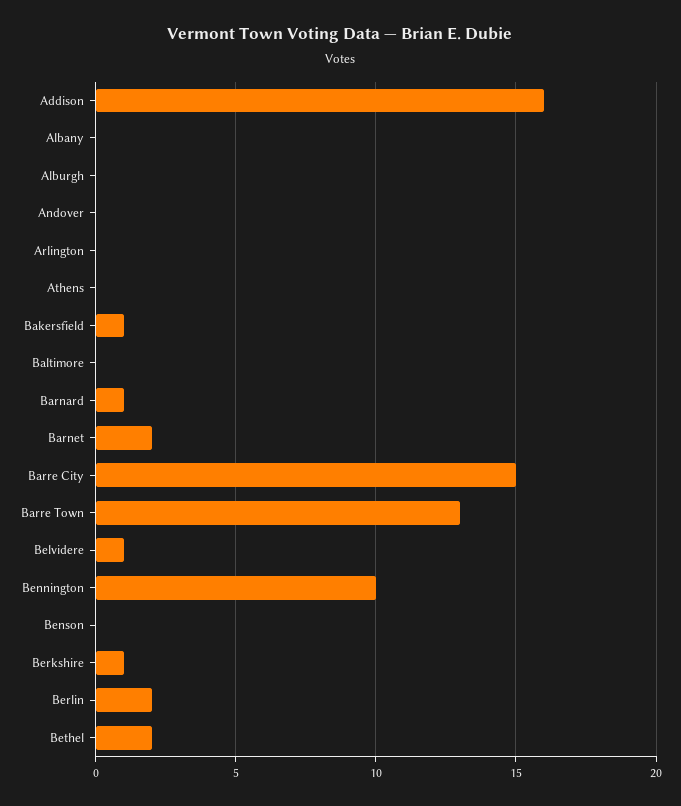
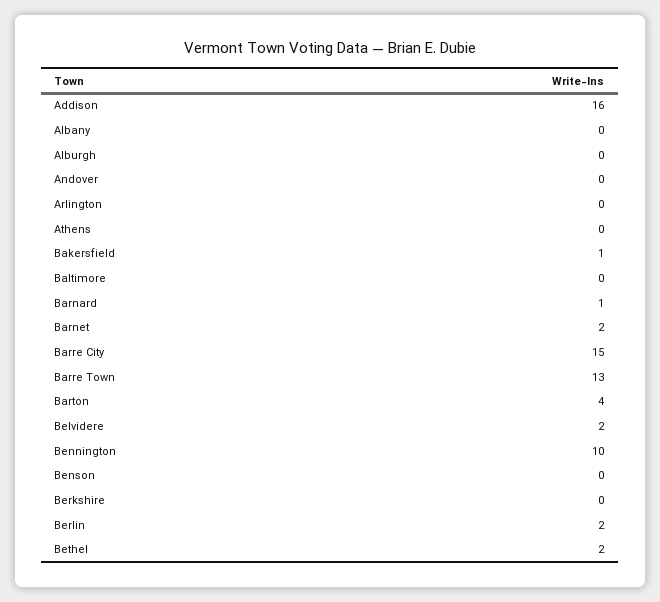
  {
    "Addison": 16,
    "Albany": 0,
    "Alburgh": 0,
    "Andover": 0,
    "Arlington": 0,
    "Athens": 0,
    "Bakersfield": 1,
    "Baltimore": 0,
    "Barnard": 1,
    "Barnet": 2,
    "Barre City": 15,
    "Barre Town": 13,
-   "Belvidere": 1,
+   "Belvidere": 2,
    "Bennington": 10,
    "Benson": 0,
-   "Berkshire": 1,
+   "Berkshire": 0,
    "Berlin": 2,
-   "Bethel": 2
+   "Bethel": 2,
+   "Barton": 4
  }

